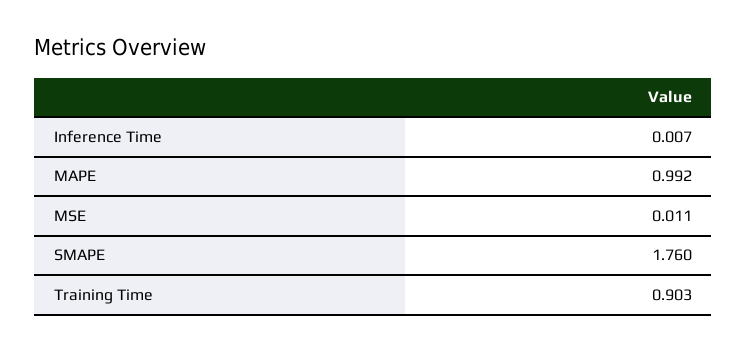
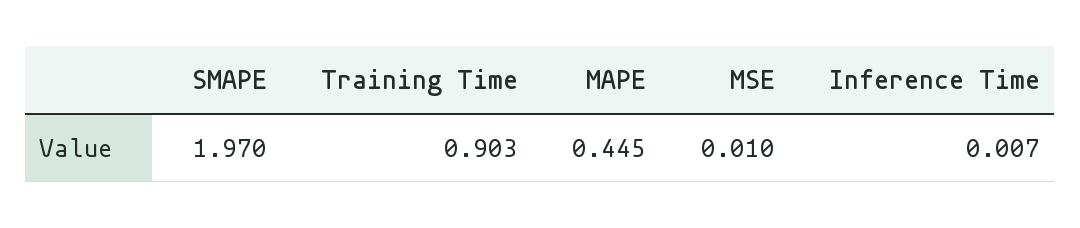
  {
    "Inference Time": 0.007,
-   "MAPE": 0.992,
+   "MAPE": 0.445,
-   "MSE": 0.011,
+   "MSE": 0.01,
-   "SMAPE": 1.76,
+   "SMAPE": 1.97,
    "Training Time": 0.903
  }

